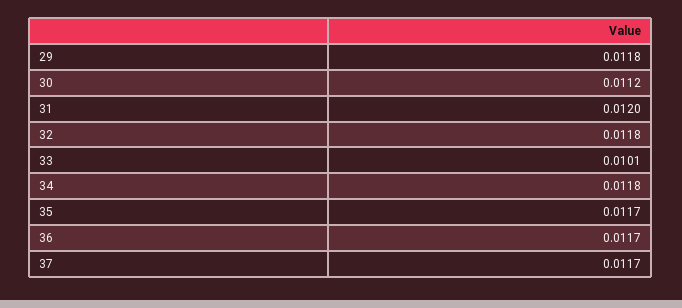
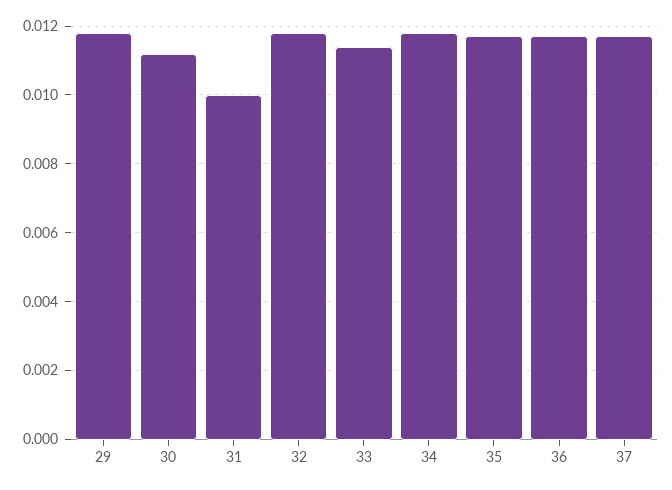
  {
    "29": 0.0118,
    "30": 0.0112,
-   "31": 0.012,
+   "31": 0.01,
    "32": 0.0118,
-   "33": 0.0101,
+   "33": 0.0115,
    "34": 0.0118,
    "35": 0.0117,
    "36": 0.0117,
    "37": 0.0117
  }

